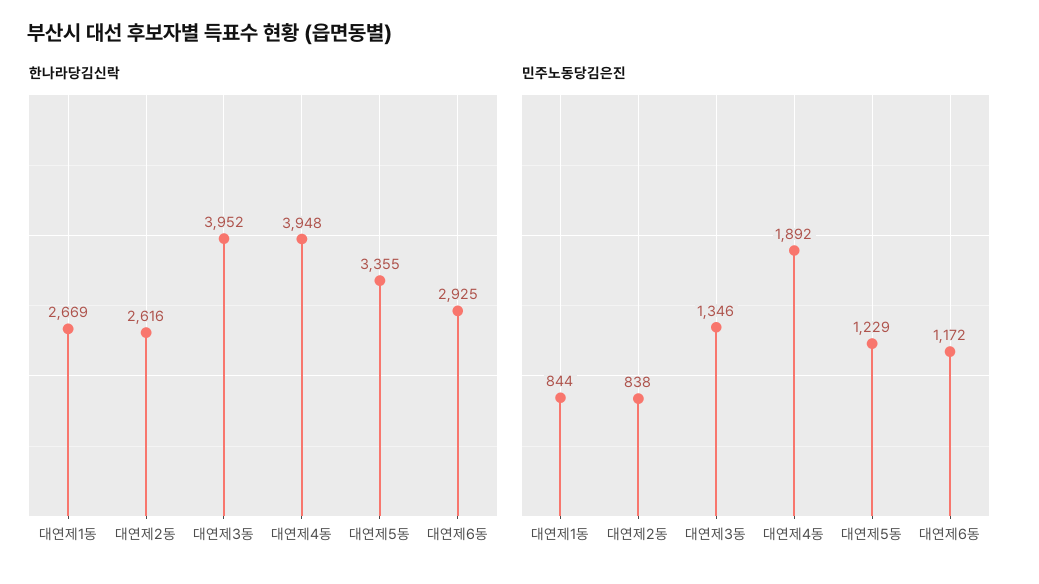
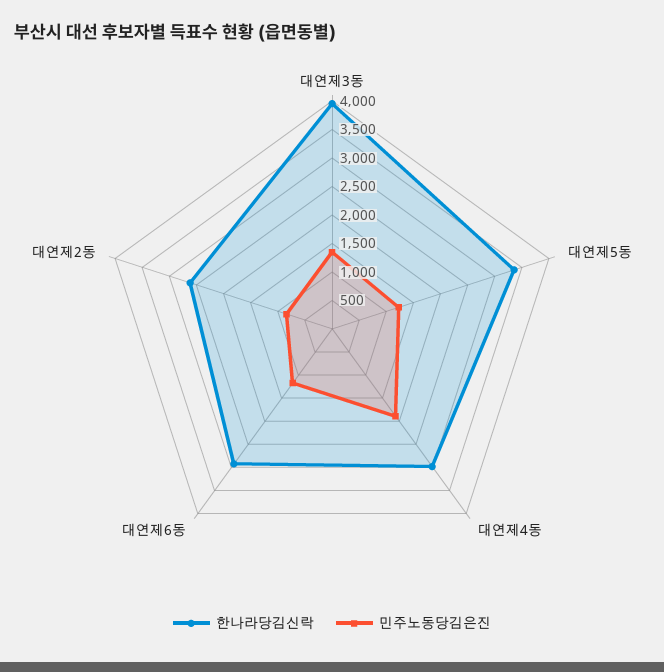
  {
    "한나라당김신락": {
-     "대연제1동": 2669,
      "대연제2동": 2616,
      "대연제3동": 3952,
-     "대연제4동": 3948,
+     "대연제4동": 3000,
      "대연제5동": 3355,
      "대연제6동": 2925
    },
    "민주노동당김은진": {
-     "대연제1동": 844,
      "대연제2동": 838,
      "대연제3동": 1346,
      "대연제4동": 1892,
      "대연제5동": 1229,
      "대연제6동": 1172
    }
  }

